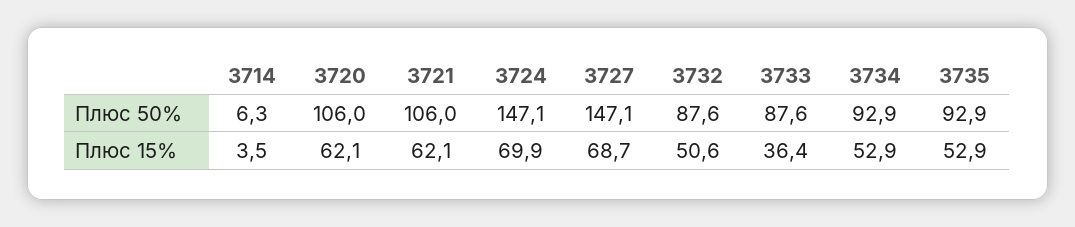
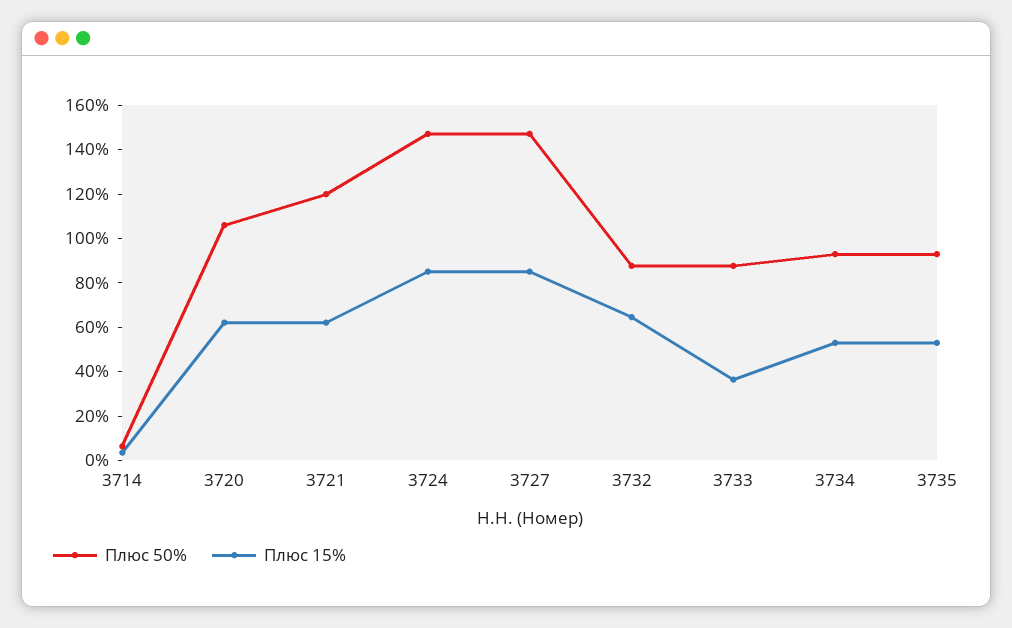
  {
    "Плюс 50%": {
      "3714": 6.3,
      "3720": 106,
-     "3721": 106,
+     "3721": 120,
      "3724": 147.1,
      "3727": 147.1,
      "3732": 87.6,
      "3733": 87.6,
      "3734": 92.9,
      "3735": 92.9
    },
    "Плюс 15%": {
      "3714": 3.5,
      "3720": 62.1,
      "3721": 62.1,
-     "3724": 69.9,
+     "3724": 85,
-     "3727": 68.7,
+     "3727": 85,
-     "3732": 50.6,
+     "3732": 65,
      "3733": 36.4,
      "3734": 52.9,
      "3735": 52.9
    }
  }

